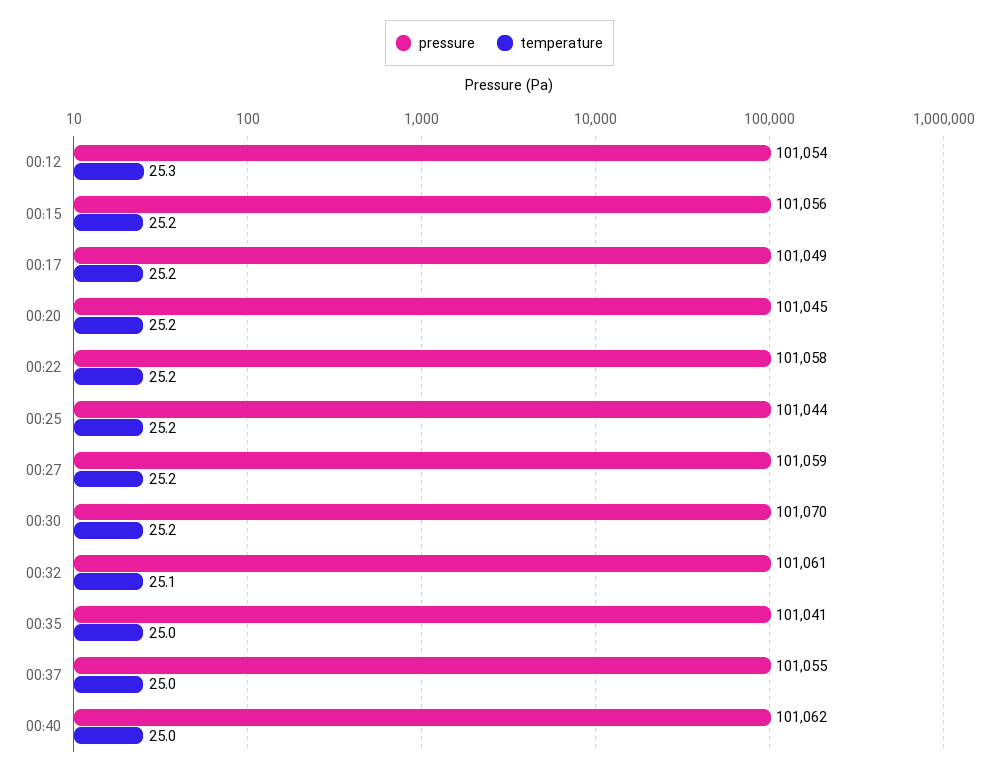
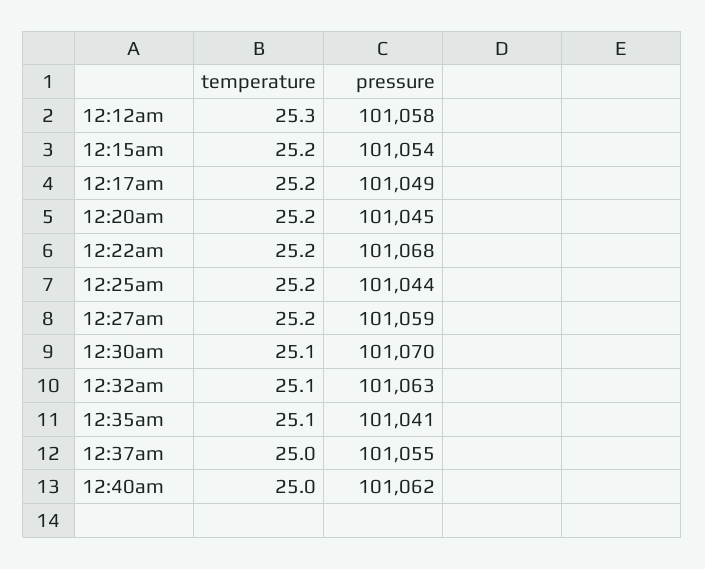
  {
    "pressure": {
-     "00:12": 101054,
+     "00:12": 101058,
-     "00:15": 101056,
+     "00:15": 101054,
      "00:17": 101049,
      "00:20": 101045,
-     "00:22": 101058,
+     "00:22": 101068,
      "00:25": 101044,
      "00:27": 101059,
      "00:30": 101070,
-     "00:32": 101061,
+     "00:32": 101063,
      "00:35": 101041,
      "00:37": 101055,
      "00:40": 101062
    },
    "temperature": {
      "00:12": 25.3,
      "00:15": 25.2,
      "00:17": 25.2,
      "00:20": 25.2,
      "00:22": 25.2,
      "00:25": 25.2,
      "00:27": 25.2,
-     "00:30": 25.2,
+     "00:30": 25.1,
      "00:32": 25.1,
-     "00:35": 25,
+     "00:35": 25.1,
      "00:37": 25,
      "00:40": 25
    }
  }

